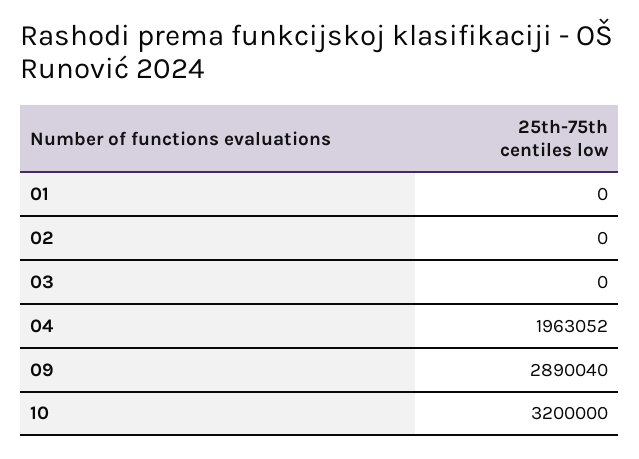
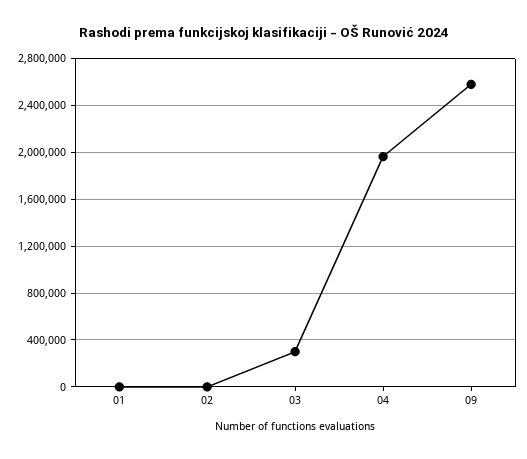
  {
    "01": 0,
    "02": 0,
-   "03": 0,
+   "03": 300000,
    "04": 1963052,
-   "09": 2890040,
+   "09": 2600000
-   "10": 3200000
  }

